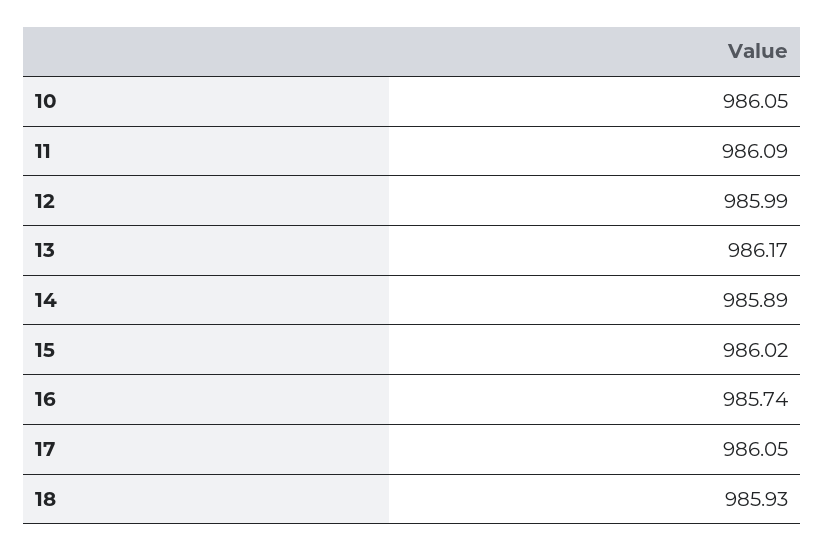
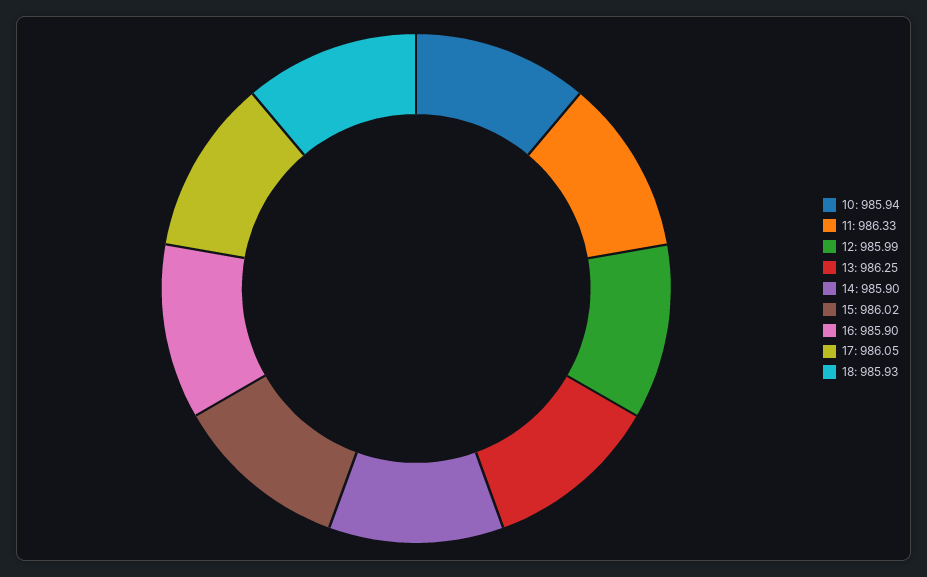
  {
-   "10": 986.05,
+   "10": 985.94,
-   "11": 986.09,
+   "11": 986.33,
    "12": 985.99,
-   "13": 986.17,
+   "13": 986.25,
-   "14": 985.89,
+   "14": 985.9,
    "15": 986.02,
-   "16": 985.74,
+   "16": 985.9,
    "17": 986.05,
    "18": 985.93
  }

